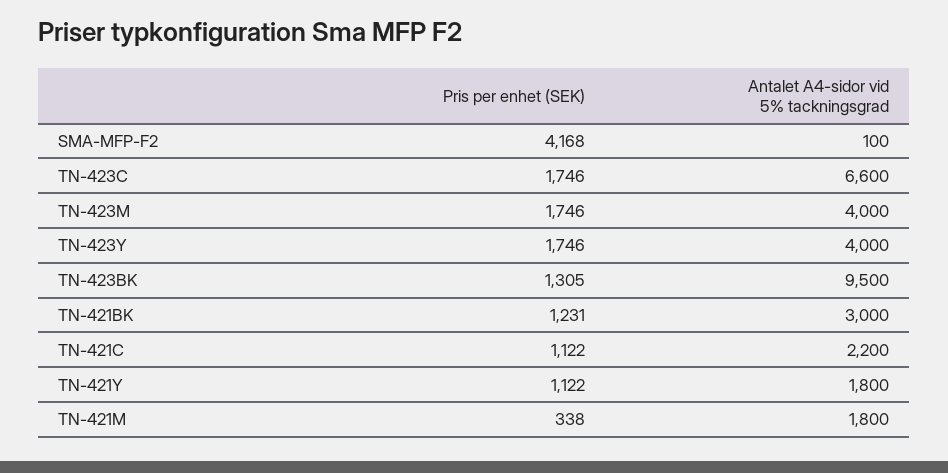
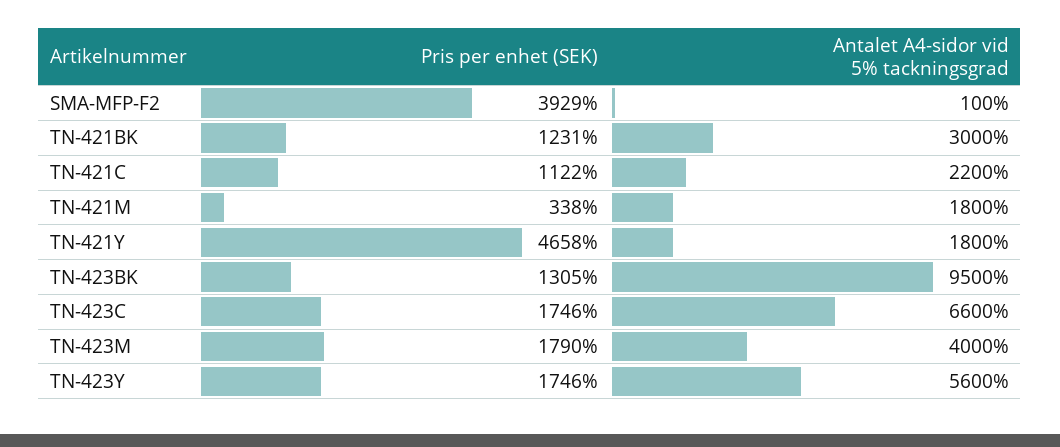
  {
    "Pris per enhet (SEK)": {
-     "SMA-MFP-F2": 4168,
+     "SMA-MFP-F2": 3929,
      "TN-423C": 1746,
-     "TN-423M": 1746,
+     "TN-423M": 1790,
      "TN-423Y": 1746,
      "TN-423BK": 1305,
      "TN-421BK": 1231,
      "TN-421C": 1122,
-     "TN-421Y": 1122,
+     "TN-421Y": 4658,
      "TN-421M": 338
    },
    "Antalet A4-sidor vid 5% tackningsgrad": {
      "SMA-MFP-F2": 100,
      "TN-423C": 6600,
      "TN-423M": 4000,
-     "TN-423Y": 4000,
+     "TN-423Y": 5600,
      "TN-423BK": 9500,
      "TN-421BK": 3000,
      "TN-421C": 2200,
      "TN-421Y": 1800,
      "TN-421M": 1800
    }
  }

